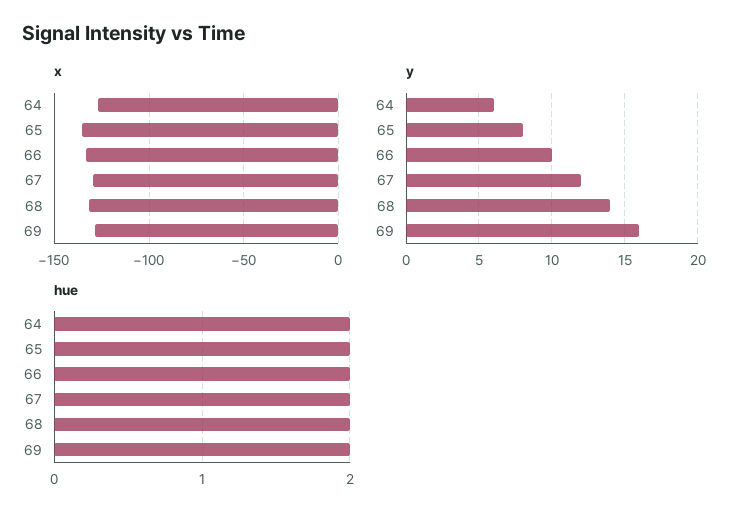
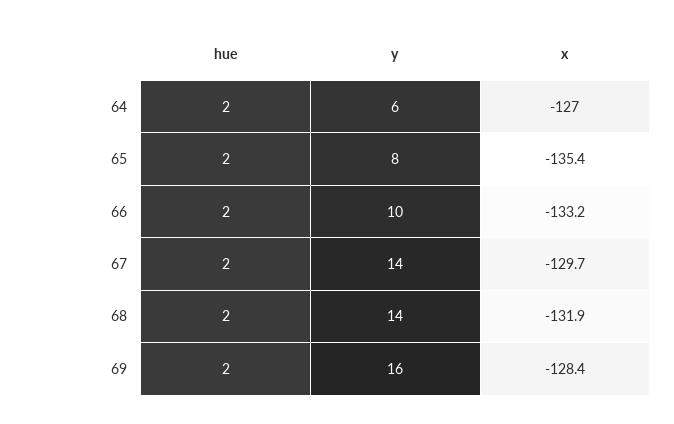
  {
    "x": {
      "64": -127,
      "65": -135.4,
      "66": -133.2,
      "67": -129.7,
      "68": -131.9,
      "69": -128.4
    },
    "y": {
      "64": 6,
      "65": 8,
      "66": 10,
-     "67": 12,
+     "67": 14,
      "68": 14,
      "69": 16
    },
    "hue": {
      "64": 2,
      "65": 2,
      "66": 2,
      "67": 2,
      "68": 2,
      "69": 2
    }
  }

